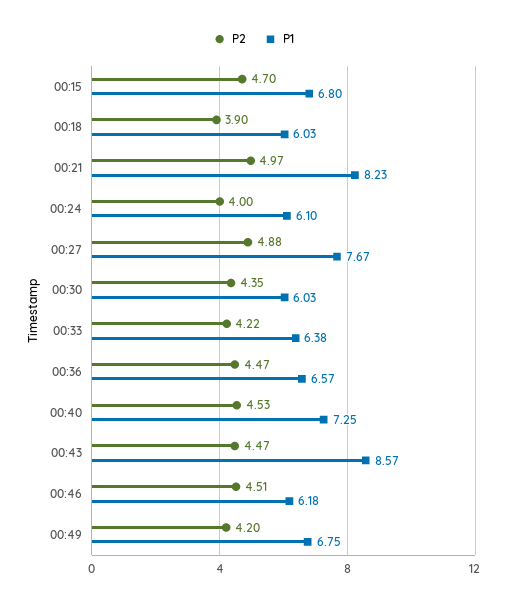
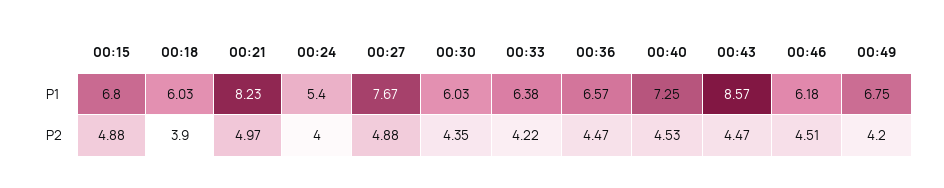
  {
    "P2": {
-     "00:15": 4.7,
+     "00:15": 4.88,
      "00:18": 3.9,
      "00:21": 4.97,
      "00:24": 4,
      "00:27": 4.88,
      "00:30": 4.35,
      "00:33": 4.22,
      "00:36": 4.47,
      "00:40": 4.53,
      "00:43": 4.47,
      "00:46": 4.51,
      "00:49": 4.2
    },
    "P1": {
      "00:15": 6.8,
      "00:18": 6.03,
      "00:21": 8.23,
-     "00:24": 6.1,
+     "00:24": 5.4,
      "00:27": 7.67,
      "00:30": 6.03,
      "00:33": 6.38,
      "00:36": 6.57,
      "00:40": 7.25,
      "00:43": 8.57,
      "00:46": 6.18,
      "00:49": 6.75
    }
  }

